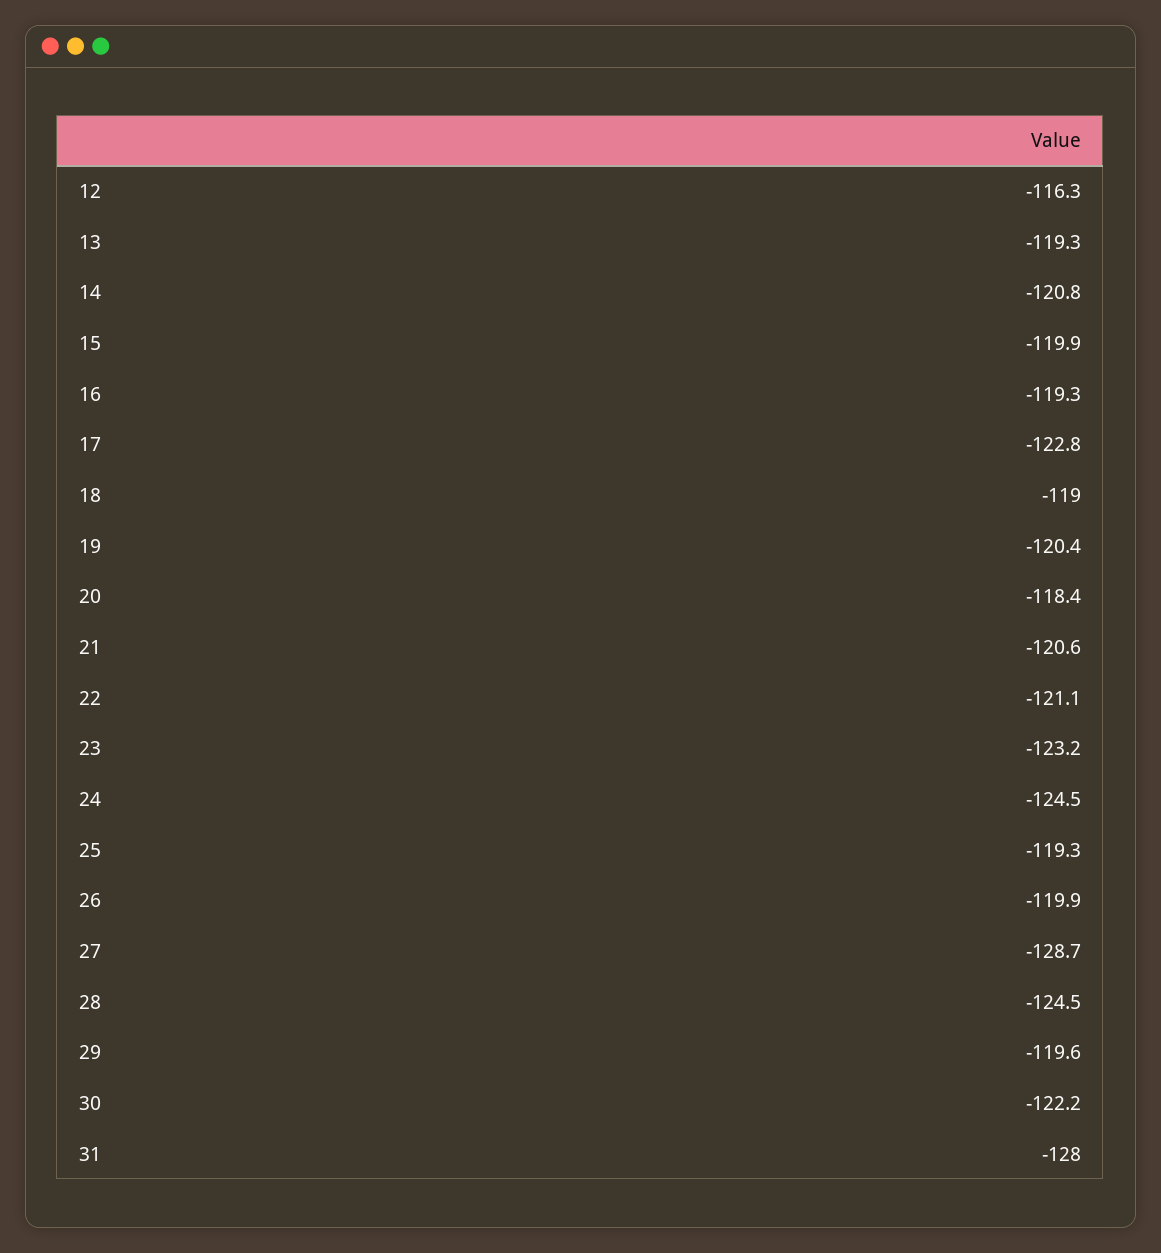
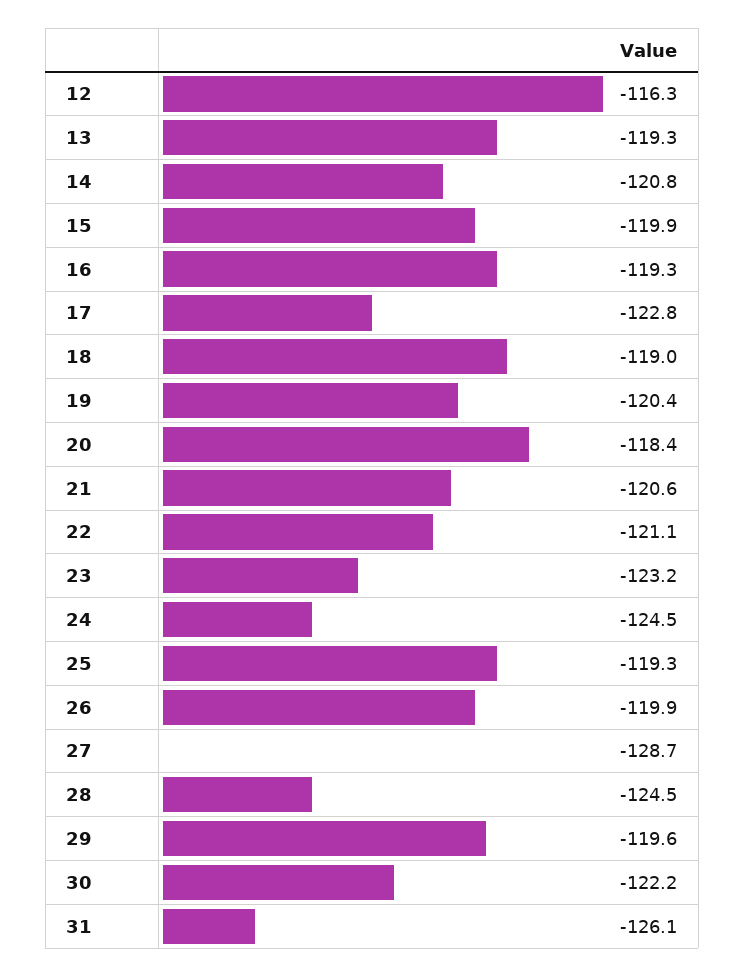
  {
    "12": -116.3,
    "13": -119.3,
    "14": -120.8,
    "15": -119.9,
    "16": -119.3,
    "17": -122.8,
    "18": -119,
    "19": -120.4,
    "20": -118.4,
    "21": -120.6,
    "22": -121.1,
    "23": -123.2,
    "24": -124.5,
    "25": -119.3,
    "26": -119.9,
    "27": -128.7,
    "28": -124.5,
    "29": -119.6,
    "30": -122.2,
-   "31": -128
+   "31": -126.1
  }

